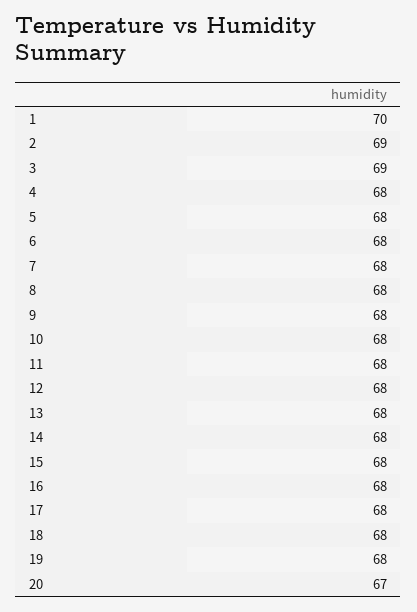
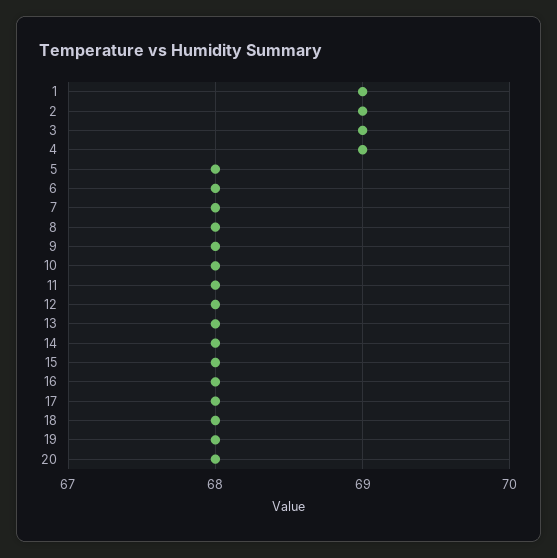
  {
-   "1": 70,
+   "1": 69,
    "2": 69,
    "3": 69,
-   "4": 68,
+   "4": 69,
    "5": 68,
    "6": 68,
    "7": 68,
    "8": 68,
    "9": 68,
    "10": 68,
    "11": 68,
    "12": 68,
    "13": 68,
    "14": 68,
    "15": 68,
    "16": 68,
    "17": 68,
    "18": 68,
    "19": 68,
-   "20": 67
+   "20": 68
  }

